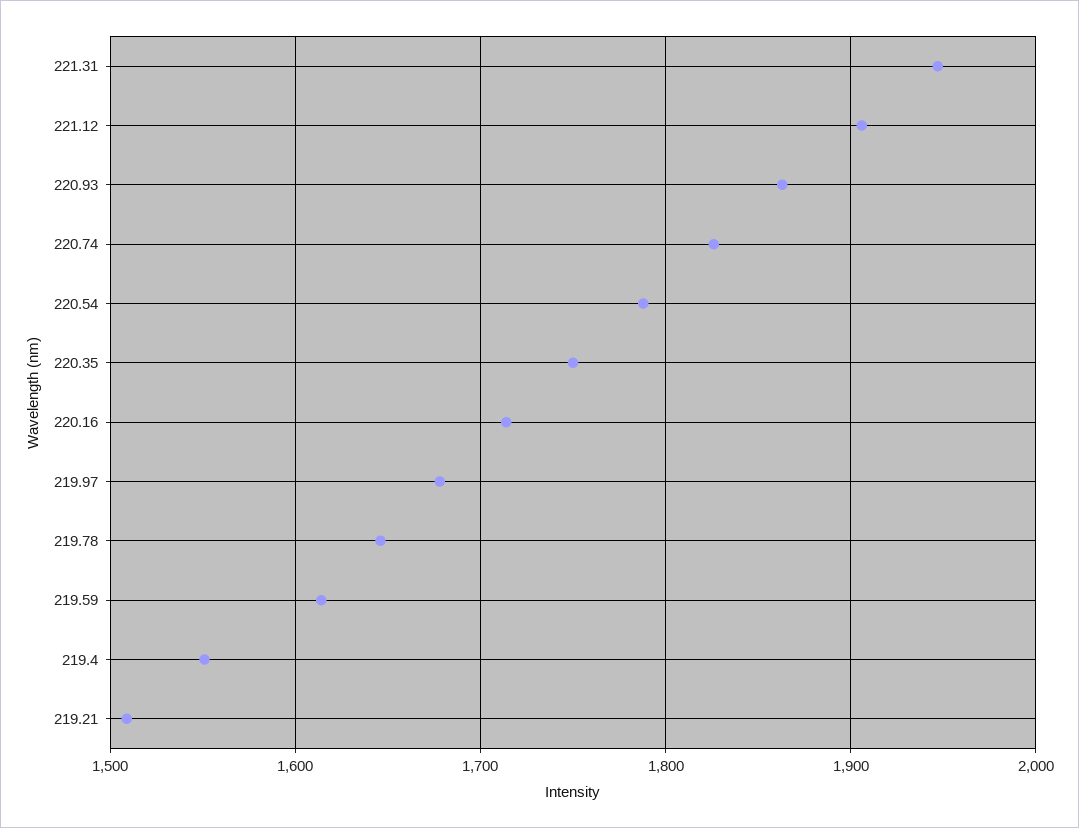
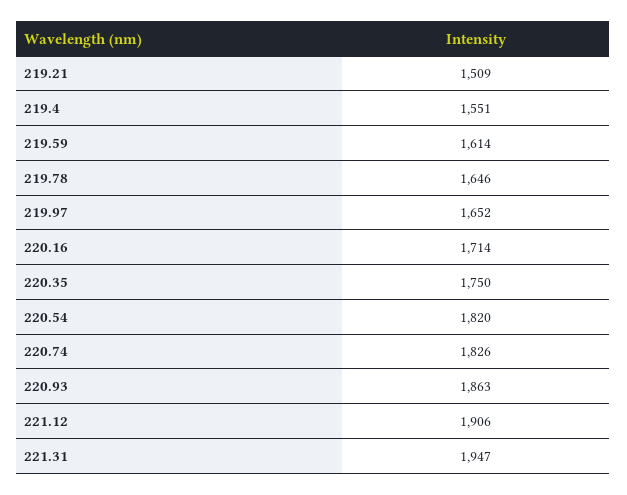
  {
    "221.31": 1947,
    "221.12": 1906,
    "220.93": 1863,
    "220.74": 1826,
-   "220.54": 1790,
+   "220.54": 1820,
    "220.35": 1750,
    "220.16": 1714,
-   "219.97": 1680,
+   "219.97": 1652,
    "219.78": 1646,
    "219.59": 1614,
    "219.4": 1551,
    "219.21": 1509
  }

